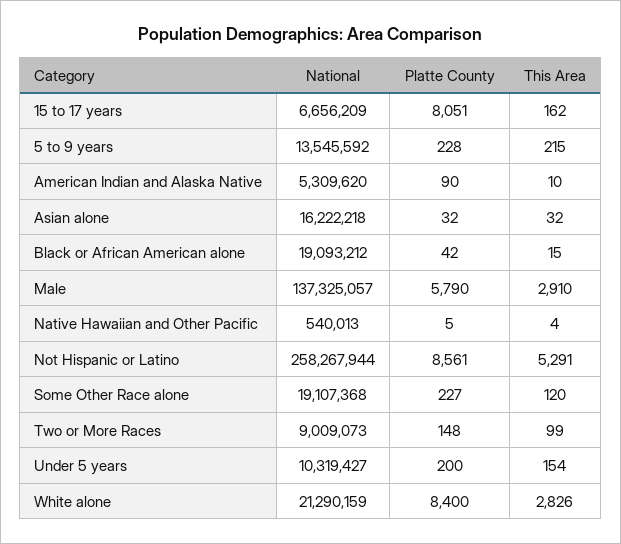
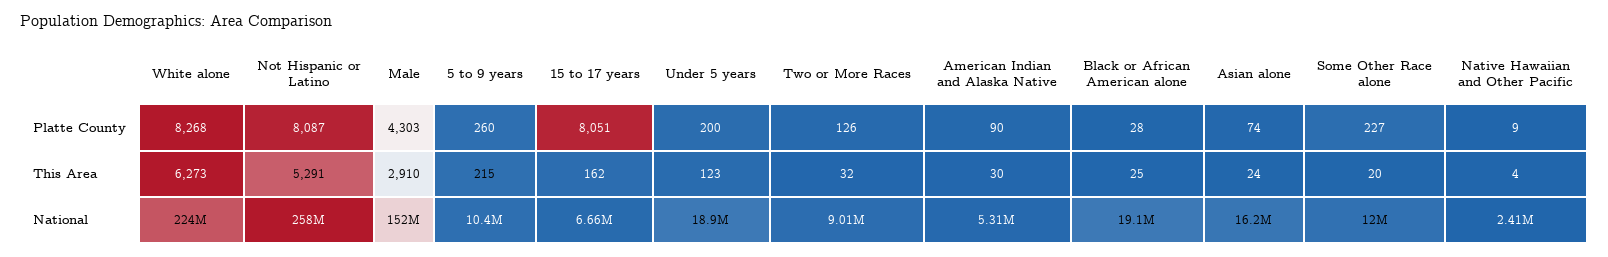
  {
    "National": {
      "15 to 17 years": 6656209,
-     "5 to 9 years": 13545592,
+     "5 to 9 years": 10400000,
      "American Indian and Alaska Native": 5309620,
      "Asian alone": 16222218,
      "Black or African American alone": 19093212,
-     "Male": 137325057,
+     "Male": 152000000,
-     "Native Hawaiian and Other Pacific": 540013,
+     "Native Hawaiian and Other Pacific": 2410000,
      "Not Hispanic or Latino": 258267944,
-     "Some Other Race alone": 19107368,
+     "Some Other Race alone": 12000000,
      "Two or More Races": 9009073,
-     "Under 5 years": 10319427,
+     "Under 5 years": 18900000,
-     "White alone": 21290159
+     "White alone": 224000000
    },
    "Platte County": {
      "15 to 17 years": 8051,
-     "5 to 9 years": 228,
+     "5 to 9 years": 260,
      "American Indian and Alaska Native": 90,
-     "Asian alone": 32,
+     "Asian alone": 74,
-     "Black or African American alone": 42,
+     "Black or African American alone": 28,
-     "Male": 5790,
+     "Male": 4303,
-     "Native Hawaiian and Other Pacific": 5,
+     "Native Hawaiian and Other Pacific": 9,
-     "Not Hispanic or Latino": 8561,
+     "Not Hispanic or Latino": 8087,
      "Some Other Race alone": 227,
-     "Two or More Races": 148,
+     "Two or More Races": 126,
      "Under 5 years": 200,
-     "White alone": 8400
+     "White alone": 8268
    },
    "This Area": {
      "15 to 17 years": 162,
      "5 to 9 years": 215,
-     "American Indian and Alaska Native": 10,
+     "American Indian and Alaska Native": 30,
-     "Asian alone": 32,
+     "Asian alone": 24,
-     "Black or African American alone": 15,
+     "Black or African American alone": 25,
      "Male": 2910,
      "Native Hawaiian and Other Pacific": 4,
      "Not Hispanic or Latino": 5291,
-     "Some Other Race alone": 120,
+     "Some Other Race alone": 20,
-     "Two or More Races": 99,
+     "Two or More Races": 32,
-     "Under 5 years": 154,
+     "Under 5 years": 123,
-     "White alone": 2826
+     "White alone": 6273
    }
  }

